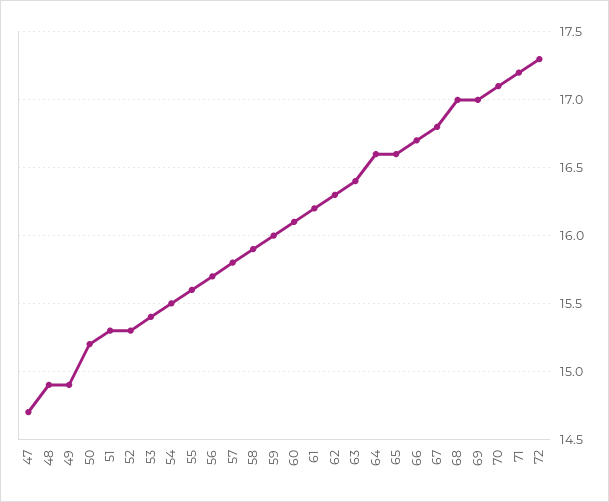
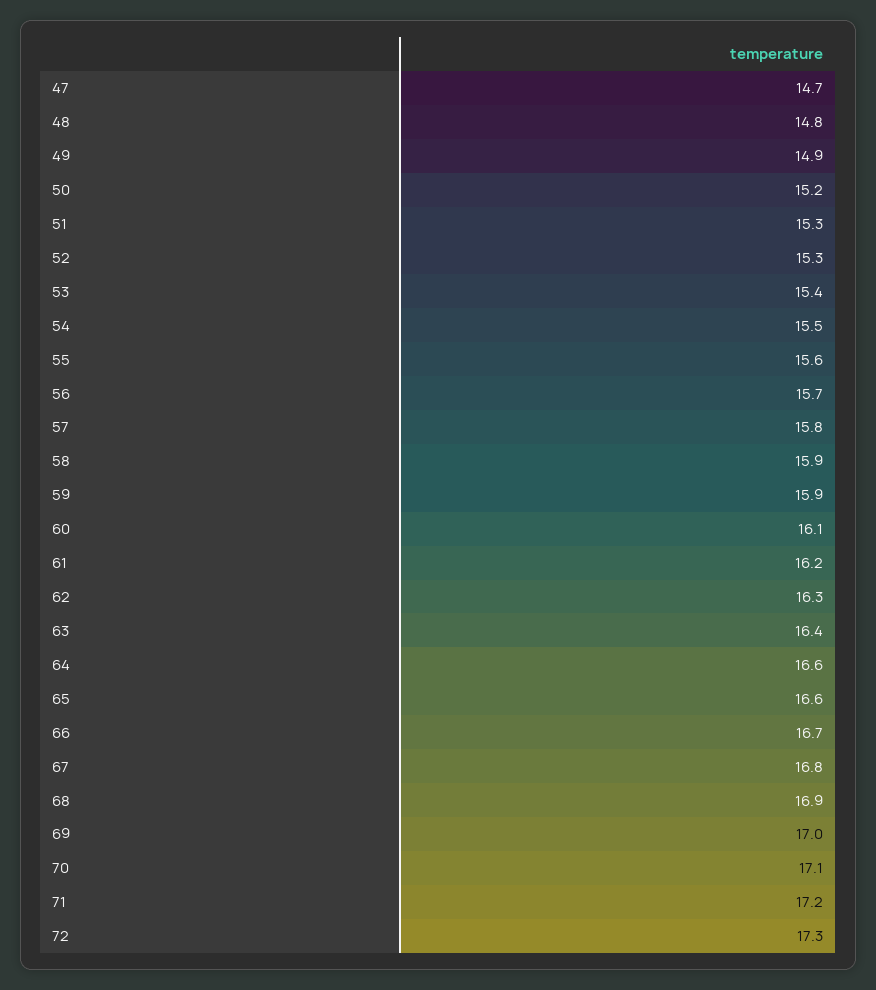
  {
    "47": 14.7,
-   "48": 14.9,
+   "48": 14.8,
    "49": 14.9,
    "50": 15.2,
    "51": 15.3,
    "52": 15.3,
    "53": 15.4,
    "54": 15.5,
    "55": 15.6,
    "56": 15.7,
    "57": 15.8,
    "58": 15.9,
-   "59": 16,
+   "59": 15.9,
    "60": 16.1,
    "61": 16.2,
    "62": 16.3,
    "63": 16.4,
    "64": 16.6,
    "65": 16.6,
    "66": 16.7,
    "67": 16.8,
-   "68": 17,
+   "68": 16.9,
    "69": 17,
    "70": 17.1,
    "71": 17.2,
    "72": 17.3
  }

